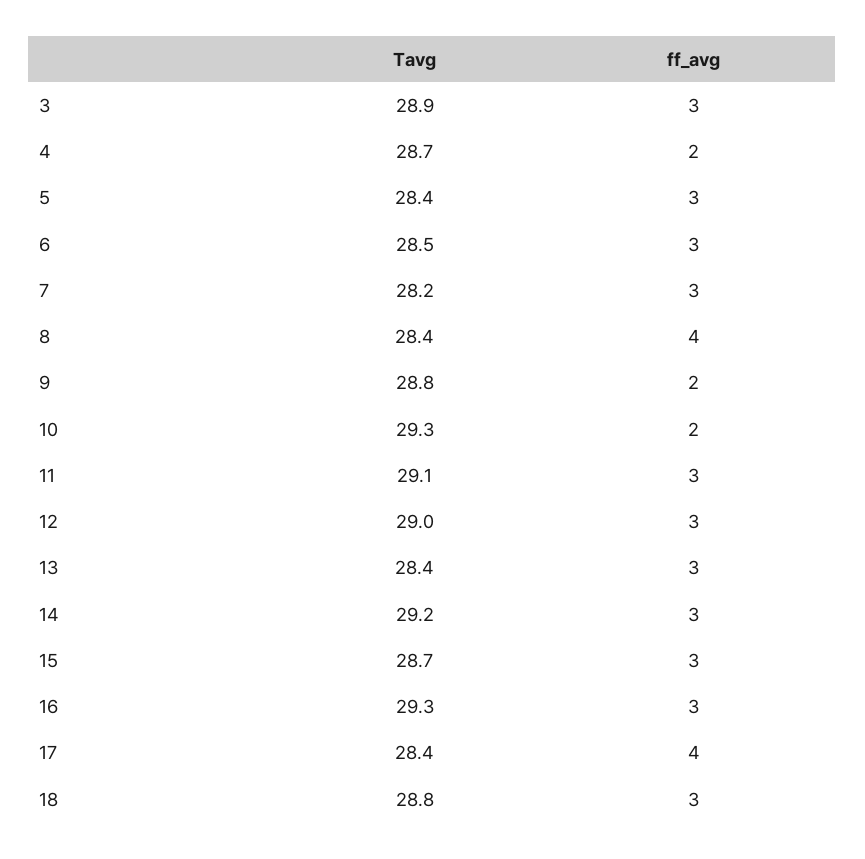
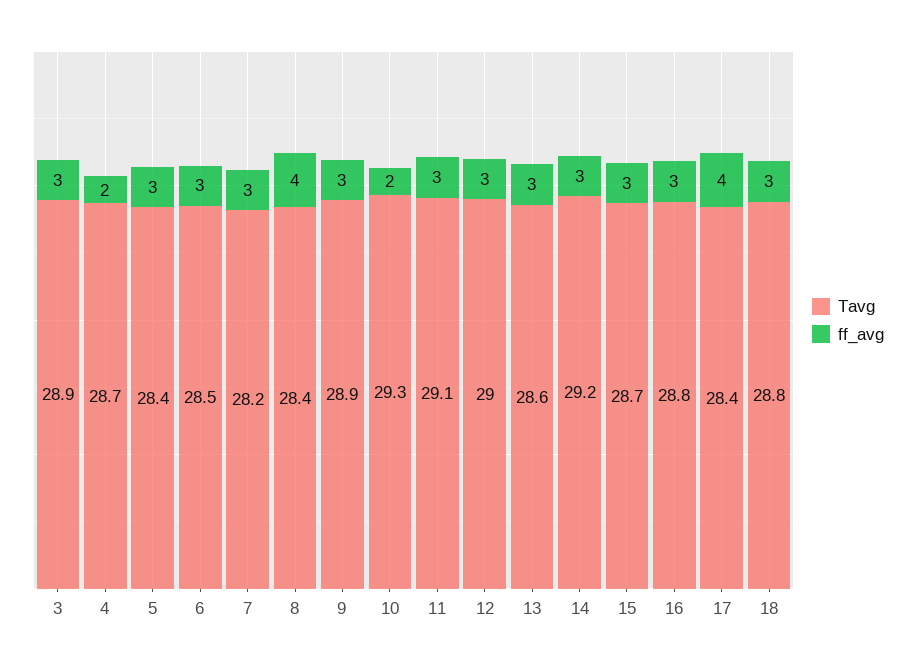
  {
    "Tavg": {
      "3": 28.9,
      "4": 28.7,
      "5": 28.4,
      "6": 28.5,
      "7": 28.2,
      "8": 28.4,
-     "9": 28.8,
+     "9": 28.9,
      "10": 29.3,
      "11": 29.1,
      "12": 29,
-     "13": 28.4,
+     "13": 28.6,
      "14": 29.2,
      "15": 28.7,
-     "16": 29.3,
+     "16": 28.8,
      "17": 28.4,
      "18": 28.8
    },
    "ff_avg": {
      "3": 3,
      "4": 2,
      "5": 3,
      "6": 3,
      "7": 3,
      "8": 4,
-     "9": 2,
+     "9": 3,
      "10": 2,
      "11": 3,
      "12": 3,
      "13": 3,
      "14": 3,
      "15": 3,
      "16": 3,
      "17": 4,
      "18": 3
    }
  }

